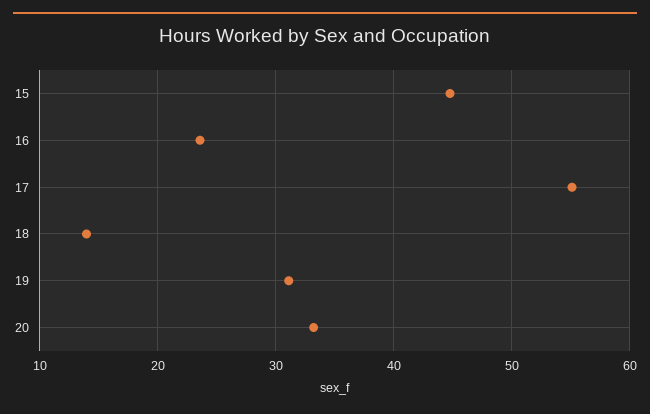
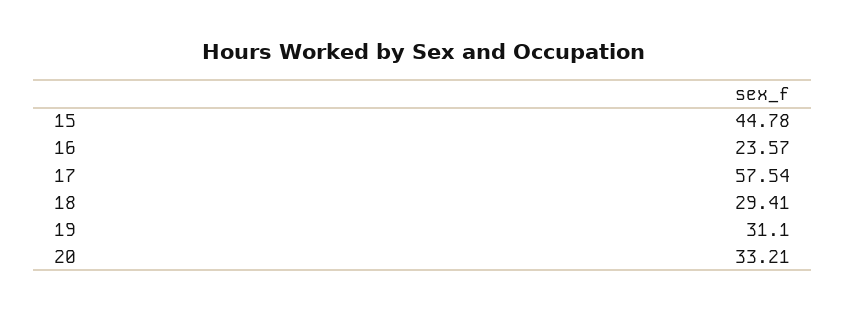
  {
    "15": 44.78,
    "16": 23.57,
-   "17": 55,
+   "17": 57.54,
-   "18": 14,
+   "18": 29.41,
    "19": 31.1,
    "20": 33.21
  }

